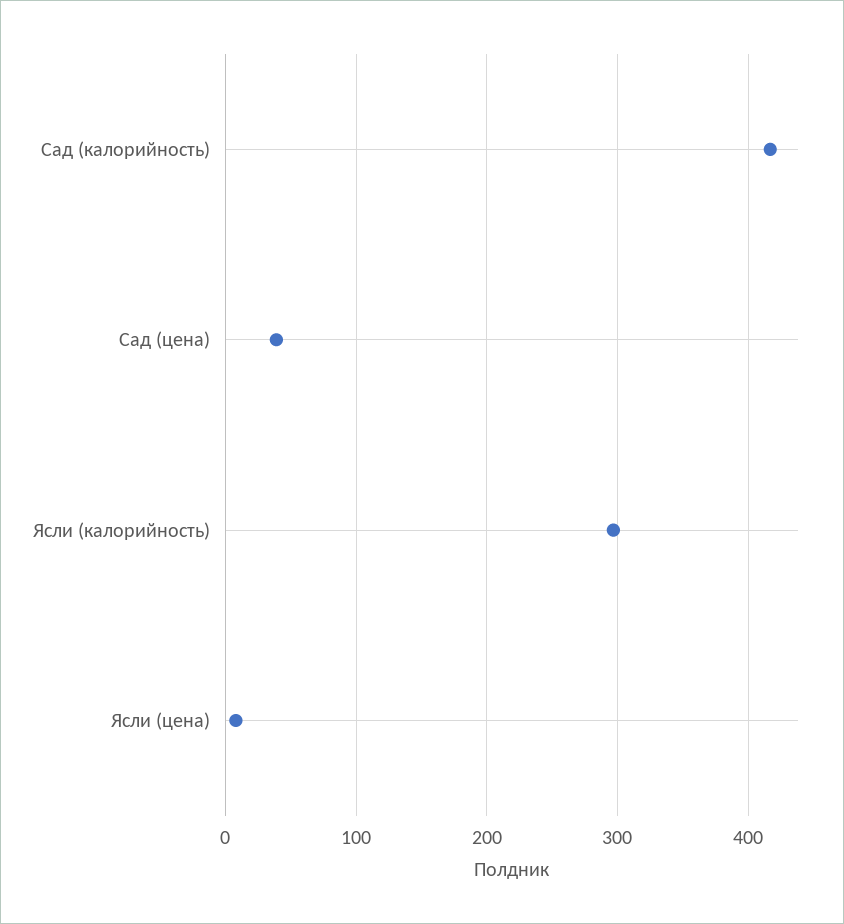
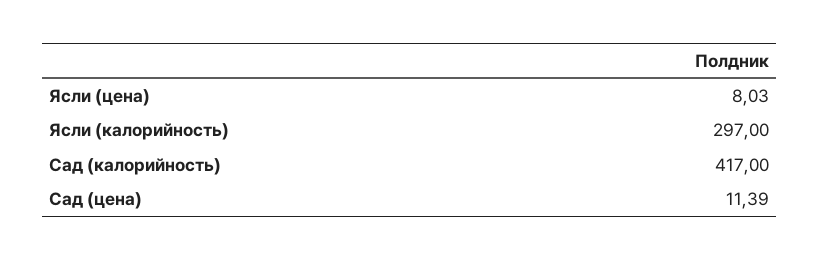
  {
    "Сад (калорийность)": 417,
-   "Сад (цена)": 40,
+   "Сад (цена)": 11.39,
    "Ясли (калорийность)": 297,
    "Ясли (цена)": 8.03
  }

